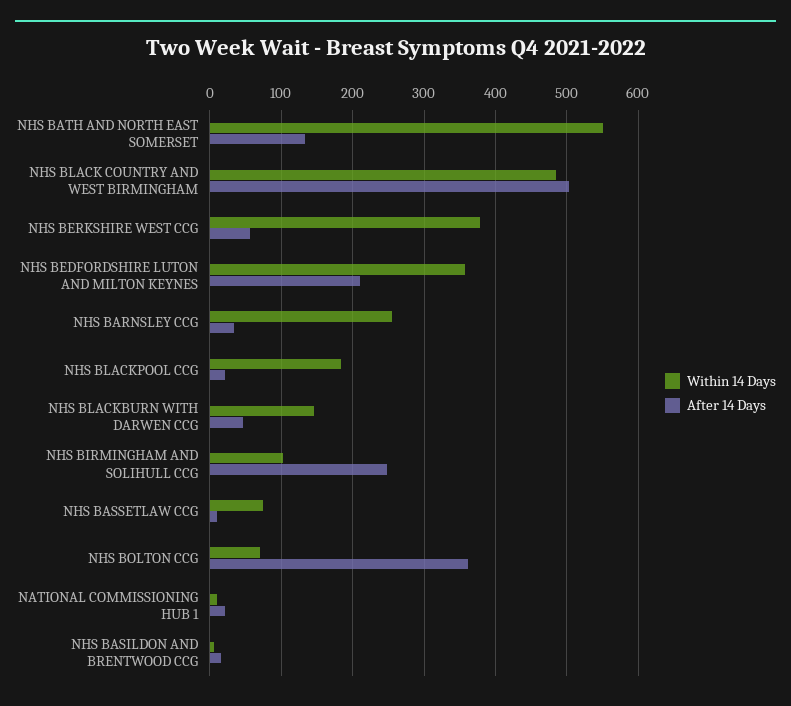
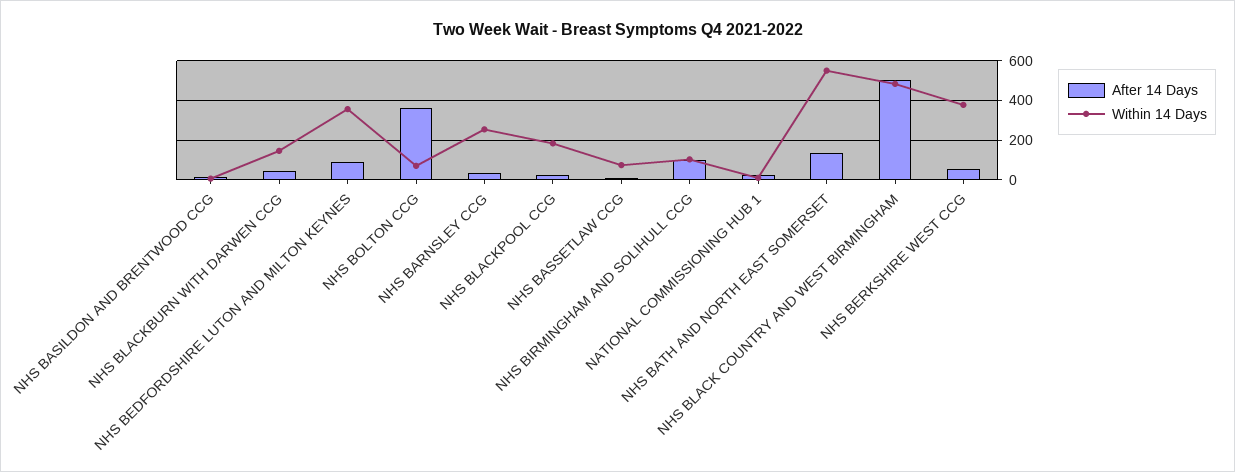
  {
    "Within 14 Days": {
      "NHS BATH AND NORTH EAST SOMERSET": 550,
      "NHS BLACK COUNTRY AND WEST BIRMINGHAM": 480,
      "NHS BERKSHIRE WEST CCG": 380,
      "NHS BEDFORDSHIRE LUTON AND MILTON KEYNES": 360,
      "NHS BARNSLEY CCG": 260,
      "NHS BLACKPOOL CCG": 180,
      "NHS BLACKBURN WITH DARWEN CCG": 150,
      "NHS BIRMINGHAM AND SOLIHULL CCG": 100,
      "NHS BASSETLAW CCG": 70,
      "NHS BOLTON CCG": 70,
      "NATIONAL COMMISSIONING HUB 1": 10,
      "NHS BASILDON AND BRENTWOOD CCG": 10
    },
    "After 14 Days": {
      "NHS BATH AND NORTH EAST SOMERSET": 130,
      "NHS BLACK COUNTRY AND WEST BIRMINGHAM": 500,
      "NHS BERKSHIRE WEST CCG": 60,
-     "NHS BEDFORDSHIRE LUTON AND MILTON KEYNES": 210,
+     "NHS BEDFORDSHIRE LUTON AND MILTON KEYNES": 100,
      "NHS BARNSLEY CCG": 30,
      "NHS BLACKPOOL CCG": 20,
      "NHS BLACKBURN WITH DARWEN CCG": 50,
-     "NHS BIRMINGHAM AND SOLIHULL CCG": 250,
+     "NHS BIRMINGHAM AND SOLIHULL CCG": 100,
      "NHS BASSETLAW CCG": 10,
      "NHS BOLTON CCG": 360,
      "NATIONAL COMMISSIONING HUB 1": 20,
      "NHS BASILDON AND BRENTWOOD CCG": 20
    }
  }

